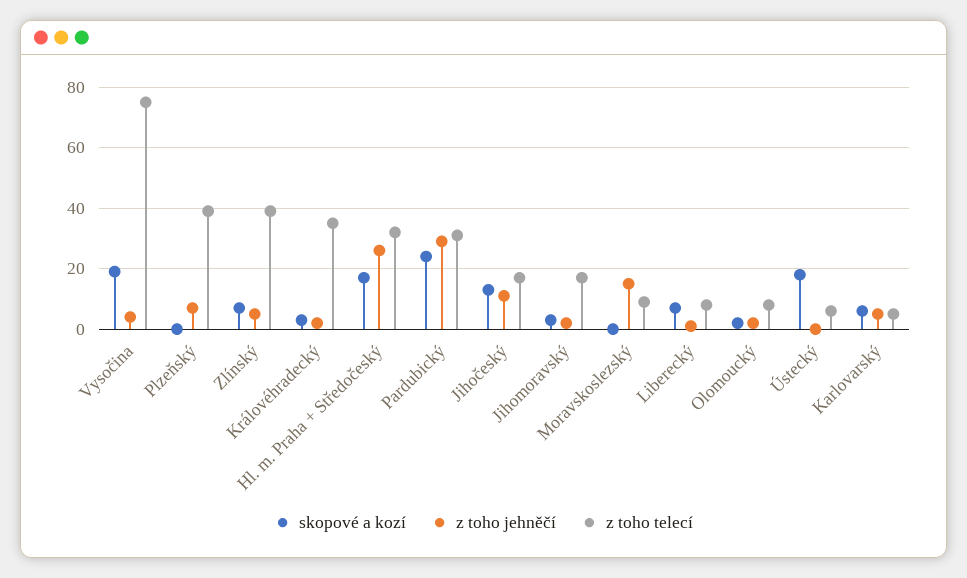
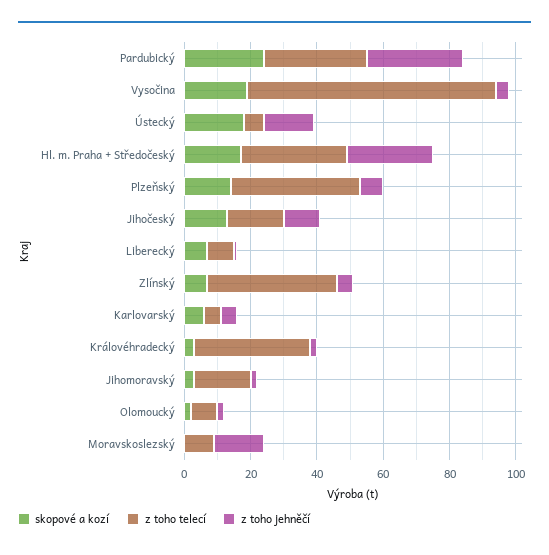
  {
    "skopové a kozí": {
      "Vysočina": 20,
-     "Plzeňský": 0,
+     "Plzeňský": 15,
      "Zlínský": 5,
      "Královéhradecký": 5,
      "Hl. m. Praha + Středočeský": 15,
      "Pardubický": 25,
      "Jihočeský": 15,
      "Jihomoravský": 5,
      "Moravskoslezský": 0,
      "Liberecký": 5,
      "Olomoucký": 0,
      "Ústecký": 20,
      "Karlovarský": 5
    },
    "z toho jehněčí": {
      "Vysočina": 5,
      "Plzeňský": 5,
      "Zlínský": 5,
      "Královéhradecký": 0,
      "Hl. m. Praha + Středočeský": 25,
      "Pardubický": 30,
      "Jihočeský": 10,
      "Jihomoravský": 0,
      "Moravskoslezský": 15,
      "Liberecký": 0,
      "Olomoucký": 0,
-     "Ústecký": 0,
+     "Ústecký": 15,
      "Karlovarský": 5
    },
    "z toho telecí": {
      "Vysočina": 75,
      "Plzeňský": 40,
      "Zlínský": 40,
      "Královéhradecký": 35,
      "Hl. m. Praha + Středočeský": 30,
      "Pardubický": 30,
      "Jihočeský": 15,
      "Jihomoravský": 15,
      "Moravskoslezský": 10,
      "Liberecký": 10,
      "Olomoucký": 10,
      "Ústecký": 5,
      "Karlovarský": 5
    }
  }

